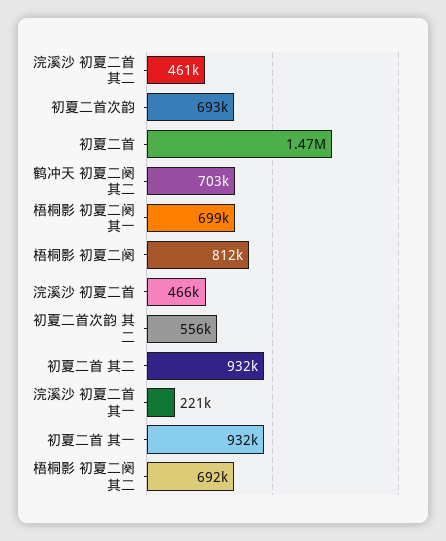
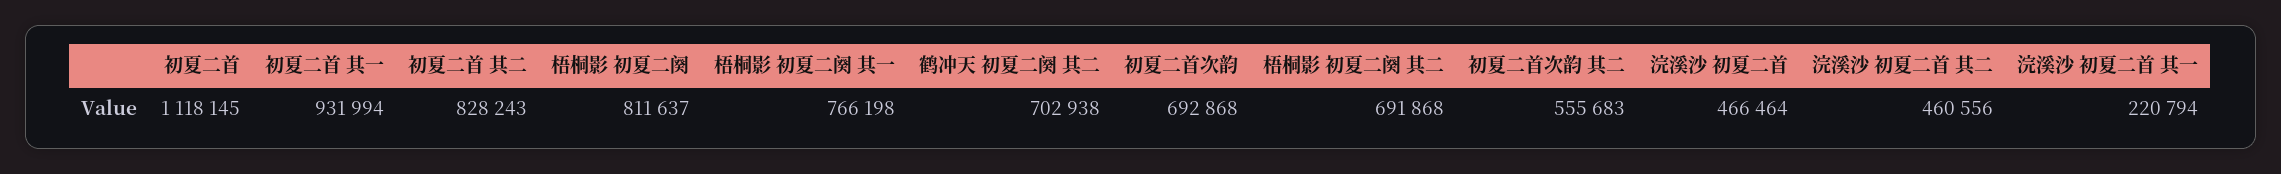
  {
    "浣溪沙 初夏二首 其二": 460556,
    "初夏二首次韵": 692868,
-   "初夏二首": 1470000,
+   "初夏二首": 1118145,
    "鹤冲天 初夏二阕 其二": 702938,
-   "梧桐影 初夏二阕 其一": 699000,
+   "梧桐影 初夏二阕 其一": 766198,
    "梧桐影 初夏二阕": 811637,
    "浣溪沙 初夏二首": 466464,
    "初夏二首次韵 其二": 555683,
-   "初夏二首 其二": 932000,
+   "初夏二首 其二": 828243,
    "浣溪沙 初夏二首 其一": 220794,
    "初夏二首 其一": 931994,
    "梧桐影 初夏二阕 其二": 691868
  }

